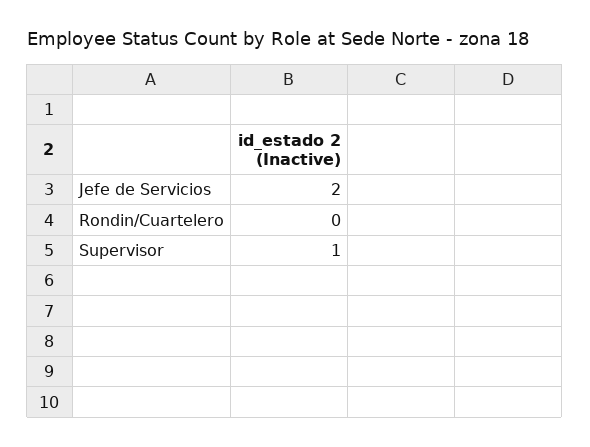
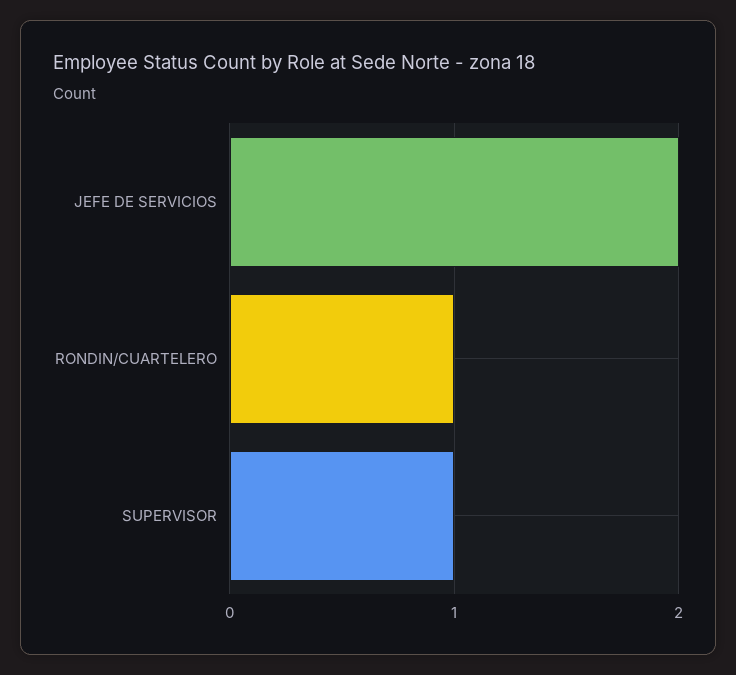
  {
    "Jefe de Servicios": 2,
-   "Rondin/Cuartelero": 0,
+   "Rondin/Cuartelero": 1,
    "Supervisor": 1
  }

